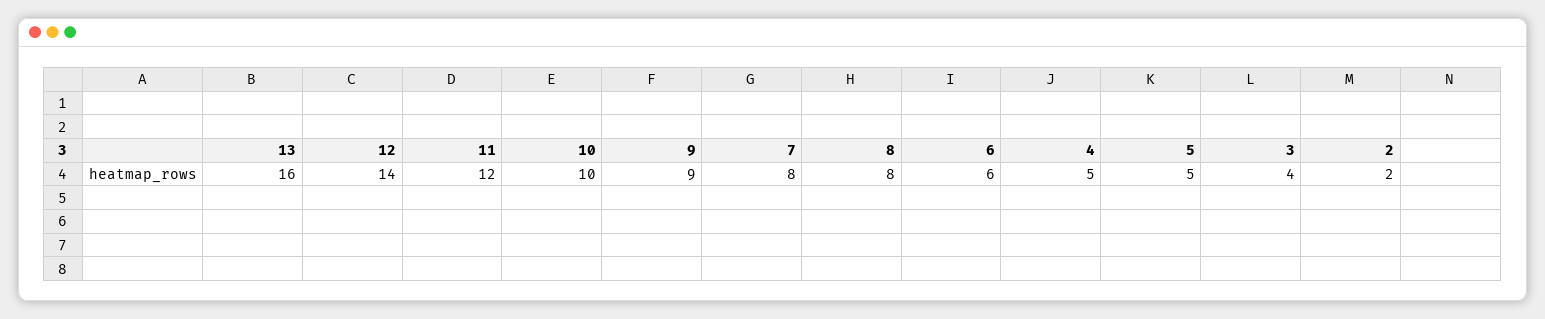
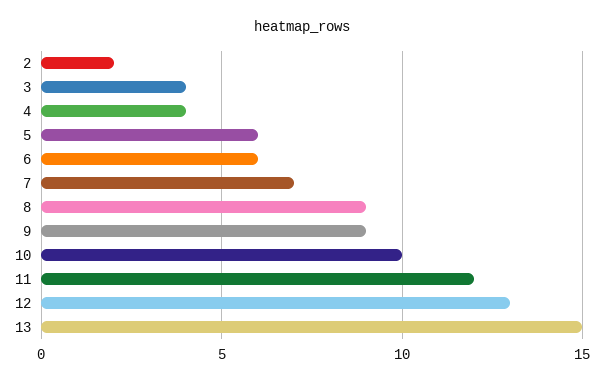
  {
-   "13": 16,
+   "13": 15,
-   "12": 14,
+   "12": 13,
    "11": 12,
    "10": 10,
    "9": 9,
-   "7": 8,
+   "7": 7,
-   "8": 8,
+   "8": 9,
    "6": 6,
-   "4": 5,
+   "4": 4,
-   "5": 5,
+   "5": 6,
    "3": 4,
    "2": 2
  }

